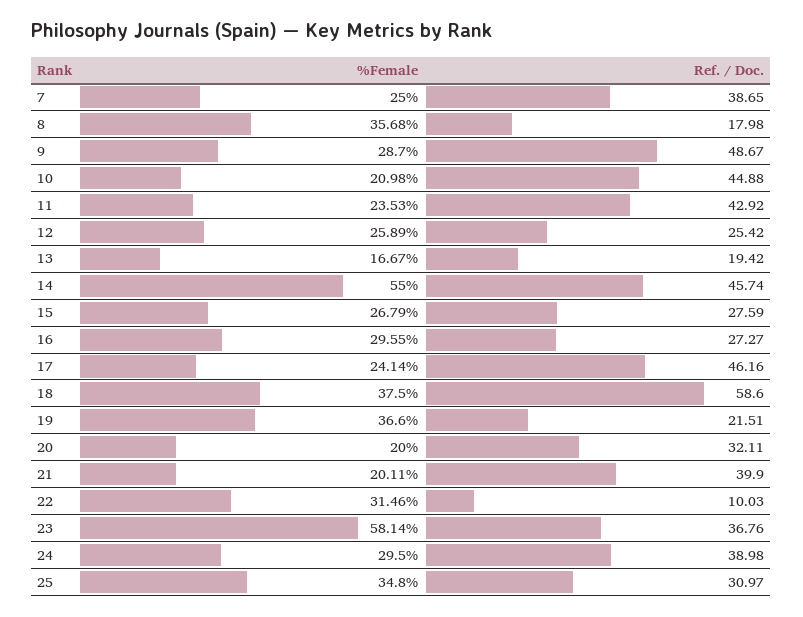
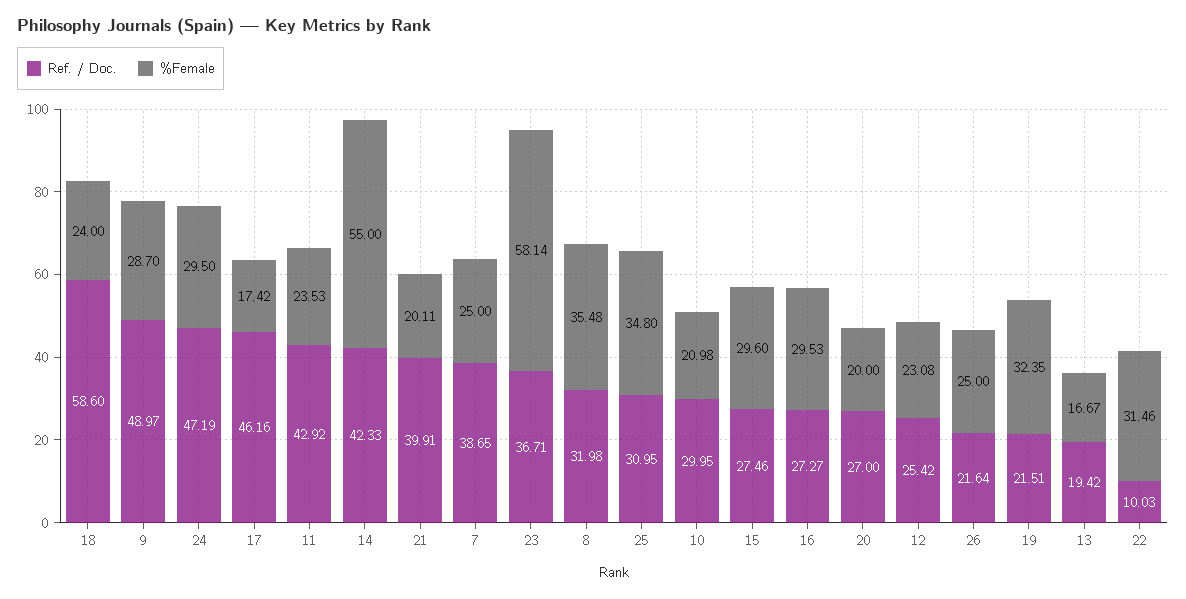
  {
    "%Female": {
      "7": 25,
-     "8": 35.68,
+     "8": 35.48,
      "9": 28.7,
      "10": 20.98,
      "11": 23.53,
-     "12": 25.89,
+     "12": 23.08,
      "13": 16.67,
      "14": 55,
-     "15": 26.79,
+     "15": 29.6,
-     "16": 29.55,
+     "16": 29.53,
-     "17": 24.14,
+     "17": 17.42,
-     "18": 37.5,
+     "18": 24,
-     "19": 36.6,
+     "19": 32.35,
      "20": 20,
      "21": 20.11,
      "22": 31.46,
      "23": 58.14,
      "24": 29.5,
-     "25": 34.8
+     "25": 34.8,
+     "26": 25
    },
    "Ref. / Doc.": {
      "7": 38.65,
-     "8": 17.98,
+     "8": 31.98,
-     "9": 48.67,
+     "9": 48.97,
-     "10": 44.88,
+     "10": 29.95,
      "11": 42.92,
      "12": 25.42,
      "13": 19.42,
-     "14": 45.74,
+     "14": 42.33,
-     "15": 27.59,
+     "15": 27.46,
      "16": 27.27,
      "17": 46.16,
      "18": 58.6,
      "19": 21.51,
-     "20": 32.11,
+     "20": 27,
-     "21": 39.9,
+     "21": 39.91,
      "22": 10.03,
-     "23": 36.76,
+     "23": 36.71,
-     "24": 38.98,
+     "24": 47.19,
-     "25": 30.97
+     "25": 30.95,
+     "26": 21.64
    }
  }

